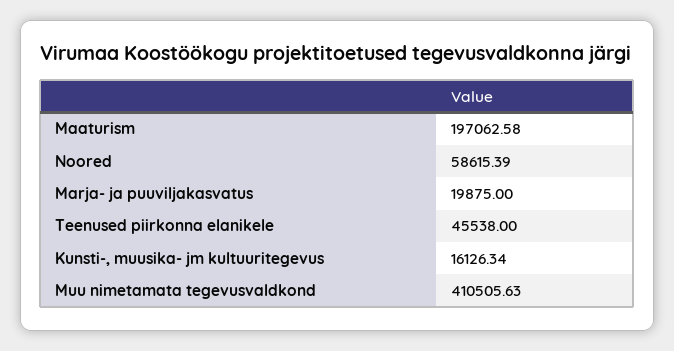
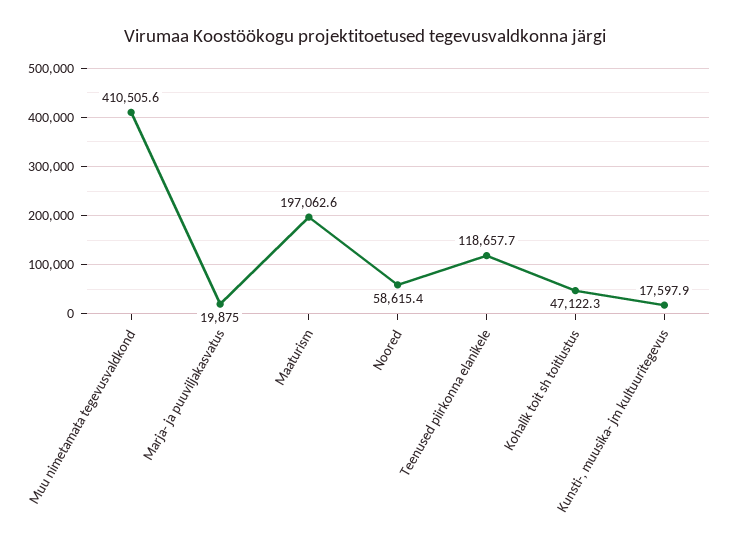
  {
    "Maaturism": 197062.58,
    "Noored": 58615.39,
    "Marja- ja puuviljakasvatus": 19875,
-   "Teenused piirkonna elanikele": 45538,
+   "Teenused piirkonna elanikele": 118657.7,
-   "Kunsti-, muusika- jm kultuuritegevus": 16126.34,
+   "Kunsti-, muusika- jm kultuuritegevus": 17597.9,
-   "Muu nimetamata tegevusvaldkond": 410505.63
+   "Muu nimetamata tegevusvaldkond": 410505.63,
+   "Kohalik toit sh toitlustus": 47122.3
  }

